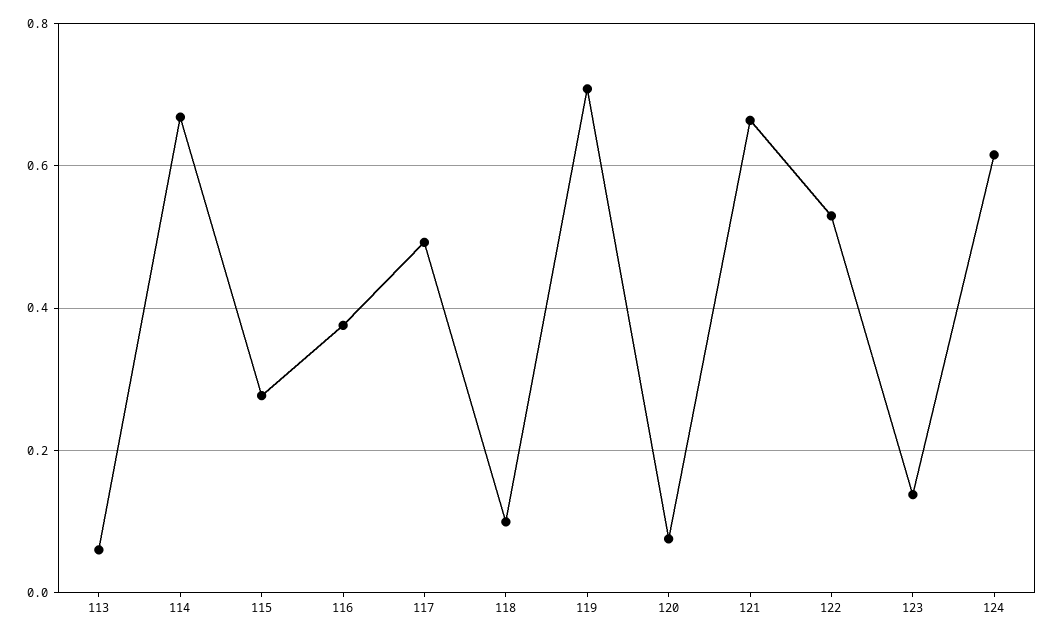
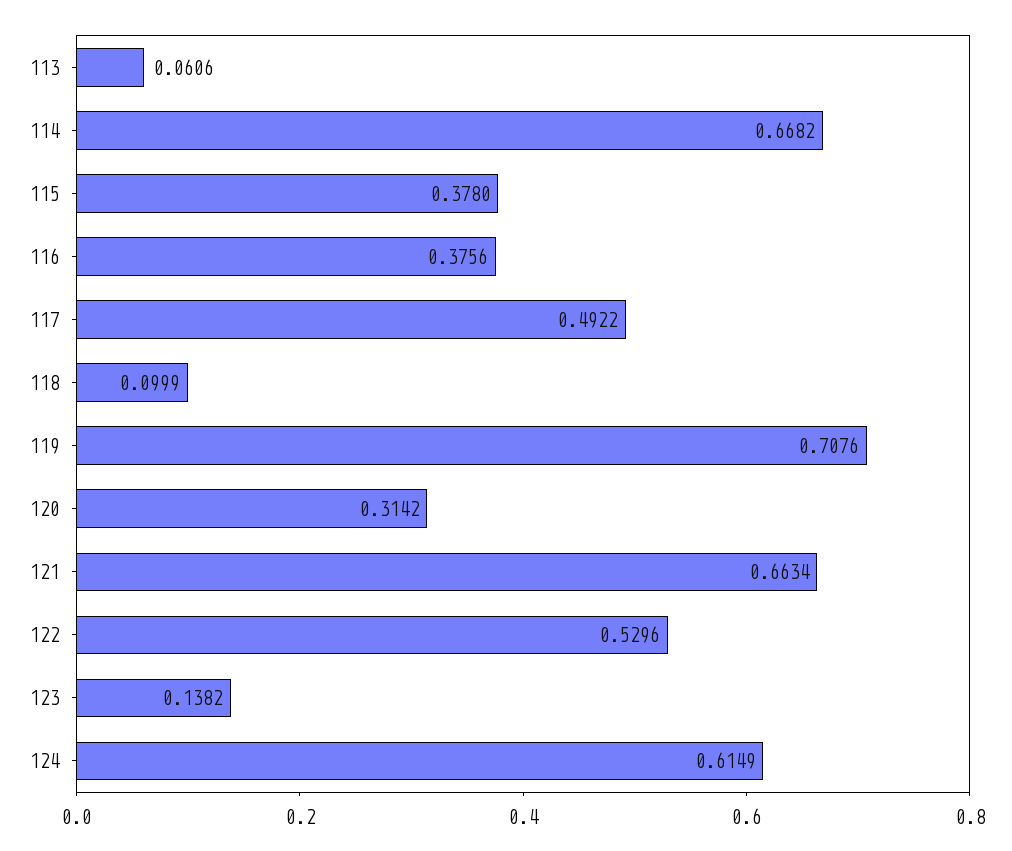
  {
    "113": 0.0606,
    "114": 0.6682,
-   "115": 0.28,
+   "115": 0.378,
    "116": 0.3756,
    "117": 0.4922,
    "118": 0.0999,
    "119": 0.7076,
-   "120": 0.08,
+   "120": 0.3142,
    "121": 0.6634,
    "122": 0.5296,
    "123": 0.1382,
    "124": 0.6149
  }

